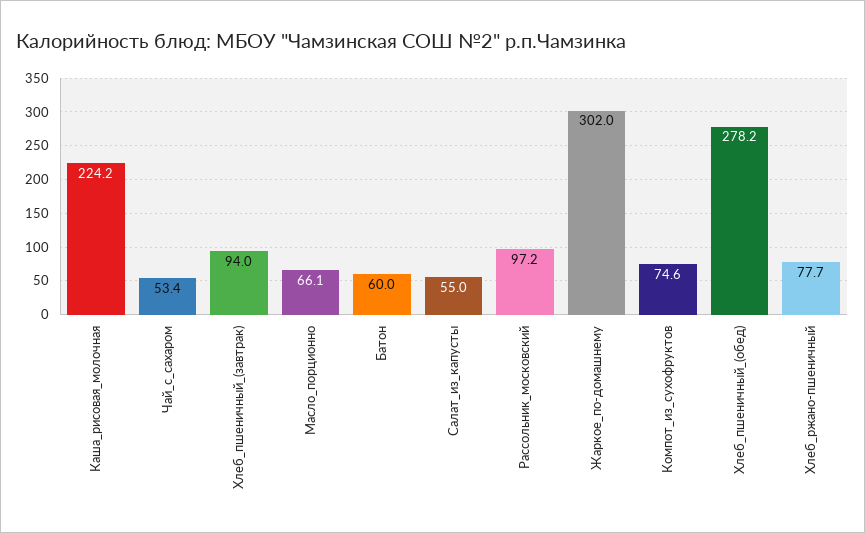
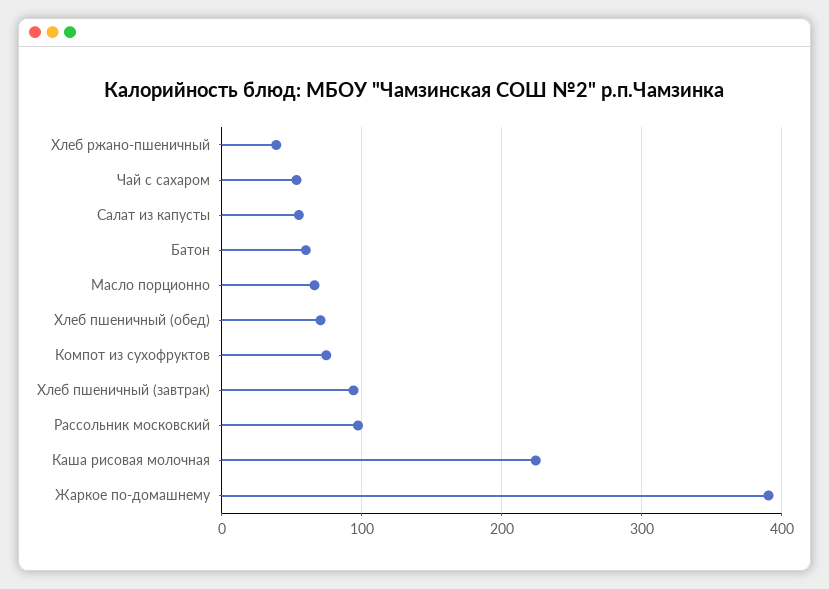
  {
    "Каша_рисовая_молочная": 224.2,
    "Чай_с_сахаром": 53.4,
    "Хлеб_пшеничный_(завтрак)": 94,
    "Масло_порционно": 66.1,
    "Батон": 60,
    "Салат_из_капусты": 55,
    "Рассольник_московский": 97.2,
-   "Жаркое_по-домашнему": 302,
+   "Жаркое_по-домашнему": 390,
    "Компот_из_сухофруктов": 74.6,
-   "Хлеб_пшеничный_(обед)": 278.2,
+   "Хлеб_пшеничный_(обед)": 70,
-   "Хлеб_ржано-пшеничный": 77.7
+   "Хлеб_ржано-пшеничный": 40
  }

